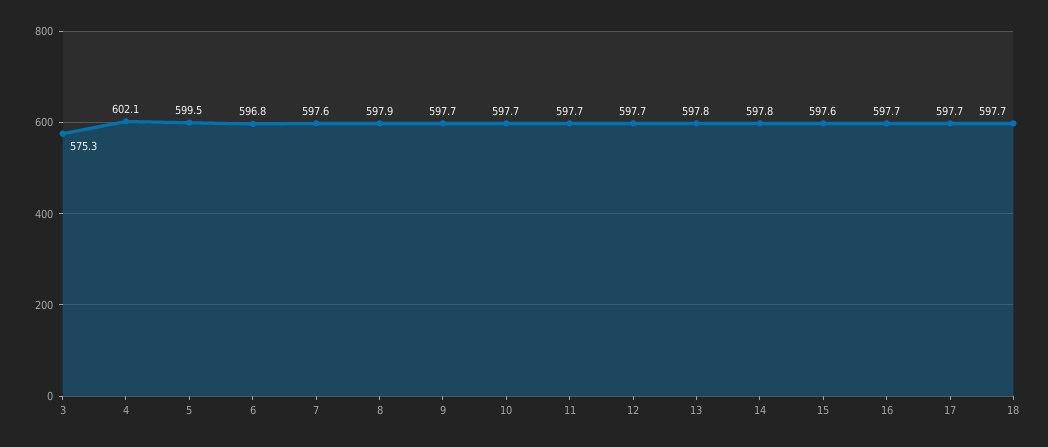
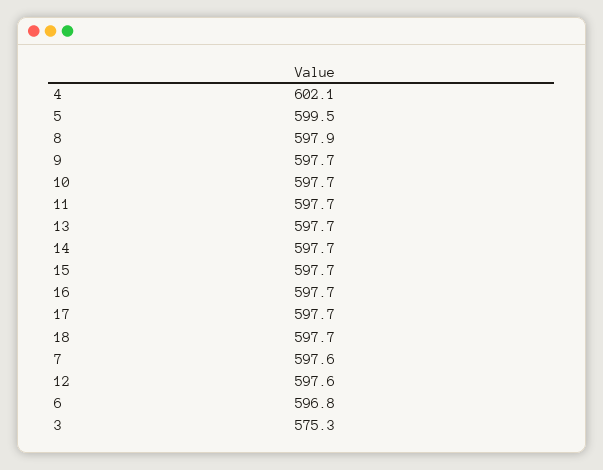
  {
    "3": 575.3,
    "4": 602.1,
    "5": 599.5,
    "6": 596.8,
    "7": 597.6,
    "8": 597.9,
    "9": 597.7,
    "10": 597.7,
    "11": 597.7,
-   "12": 597.7,
+   "12": 597.6,
-   "13": 597.8,
+   "13": 597.7,
-   "14": 597.8,
+   "14": 597.7,
-   "15": 597.6,
+   "15": 597.7,
    "16": 597.7,
    "17": 597.7,
    "18": 597.7
  }

